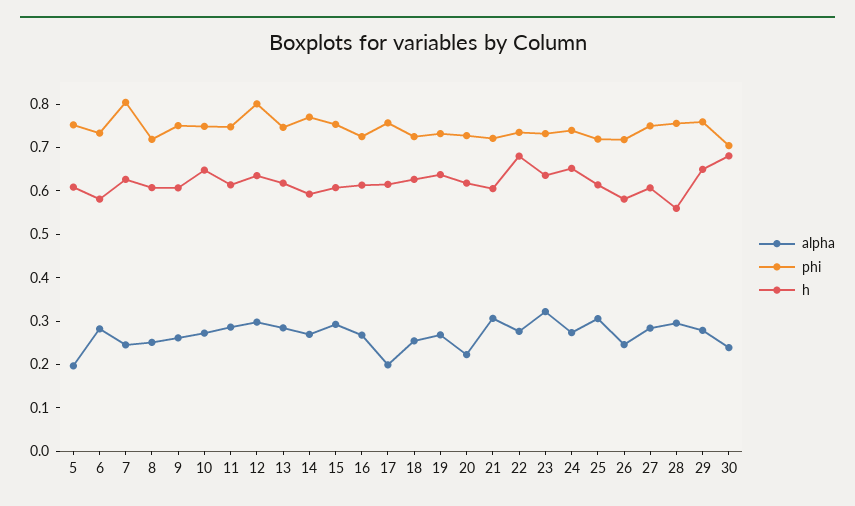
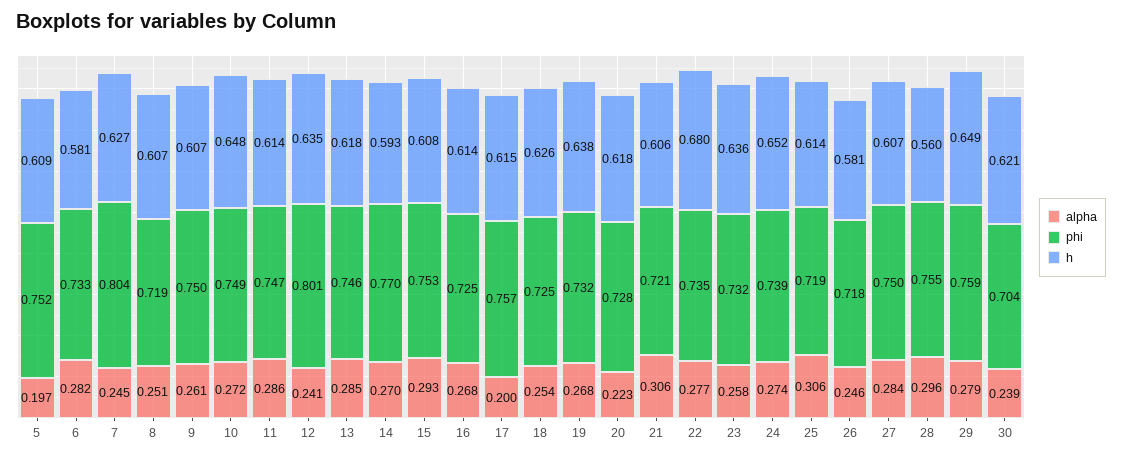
  {
    "alpha": {
      "5": 0.197,
      "6": 0.282,
      "7": 0.245,
      "8": 0.251,
      "9": 0.261,
      "10": 0.272,
      "11": 0.286,
-     "12": 0.3,
+     "12": 0.241,
      "13": 0.285,
      "14": 0.27,
      "15": 0.293,
      "16": 0.268,
      "17": 0.2,
      "18": 0.254,
      "19": 0.268,
      "20": 0.223,
      "21": 0.306,
      "22": 0.277,
-     "23": 0.32,
+     "23": 0.258,
      "24": 0.274,
      "25": 0.306,
      "26": 0.246,
      "27": 0.284,
      "28": 0.296,
      "29": 0.279,
      "30": 0.239
    },
    "phi": {
      "5": 0.752,
      "6": 0.733,
      "7": 0.804,
      "8": 0.719,
      "9": 0.75,
      "10": 0.749,
      "11": 0.747,
      "12": 0.801,
      "13": 0.746,
      "14": 0.77,
      "15": 0.753,
      "16": 0.725,
      "17": 0.757,
      "18": 0.725,
      "19": 0.732,
      "20": 0.728,
      "21": 0.721,
      "22": 0.735,
      "23": 0.732,
      "24": 0.739,
      "25": 0.719,
      "26": 0.718,
      "27": 0.75,
      "28": 0.755,
      "29": 0.759,
      "30": 0.704
    },
    "h": {
      "5": 0.609,
      "6": 0.581,
      "7": 0.627,
      "8": 0.607,
      "9": 0.607,
      "10": 0.648,
      "11": 0.614,
      "12": 0.635,
      "13": 0.618,
      "14": 0.593,
      "15": 0.608,
      "16": 0.614,
      "17": 0.615,
      "18": 0.626,
      "19": 0.638,
      "20": 0.618,
      "21": 0.606,
      "22": 0.68,
      "23": 0.636,
      "24": 0.652,
      "25": 0.614,
      "26": 0.581,
      "27": 0.607,
      "28": 0.56,
      "29": 0.649,
-     "30": 0.68
+     "30": 0.621
    }
  }

